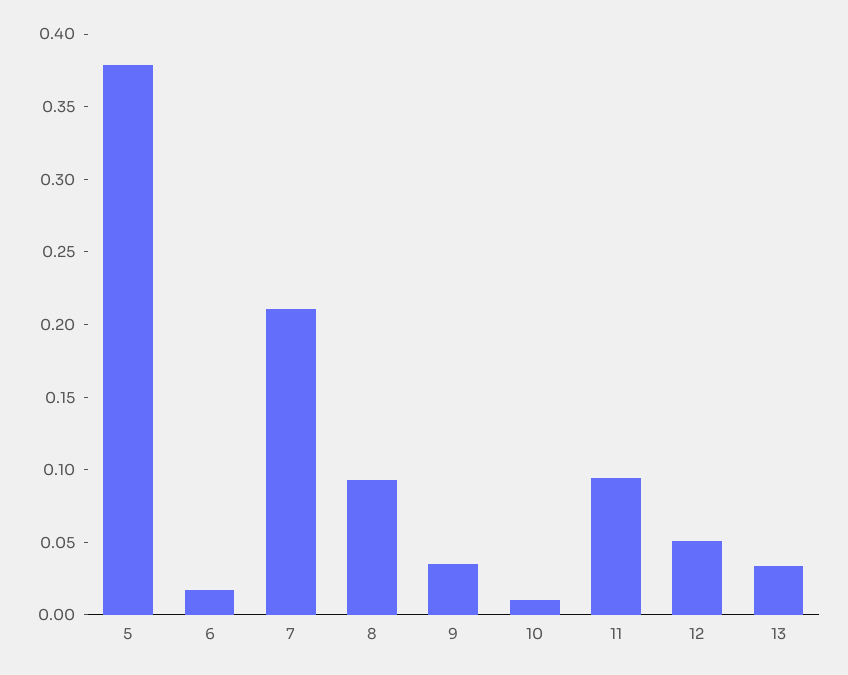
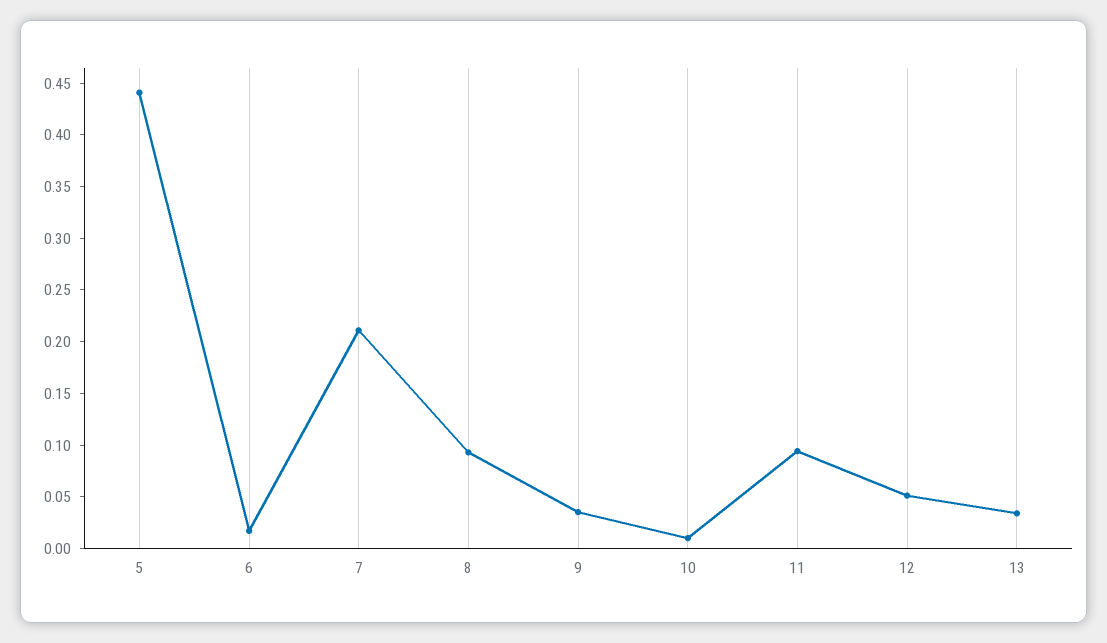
  {
-   "5": 0.38,
+   "5": 0.44,
    "6": 0.02,
    "7": 0.21,
    "8": 0.09,
    "9": 0.04,
    "10": 0.01,
    "11": 0.09,
    "12": 0.05,
    "13": 0.03
  }

